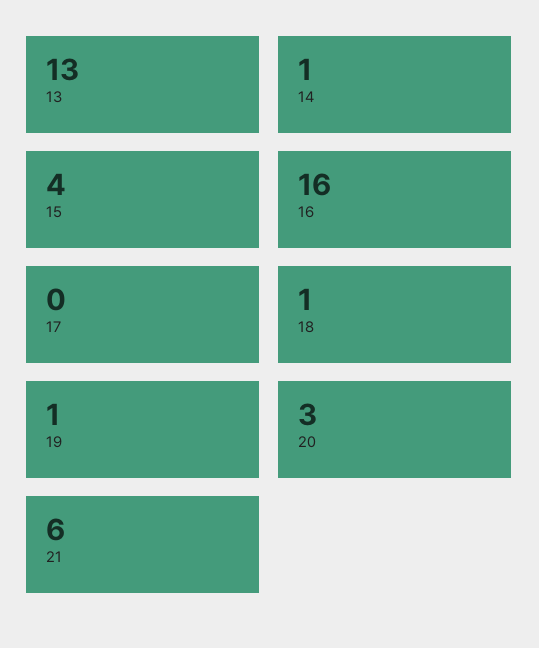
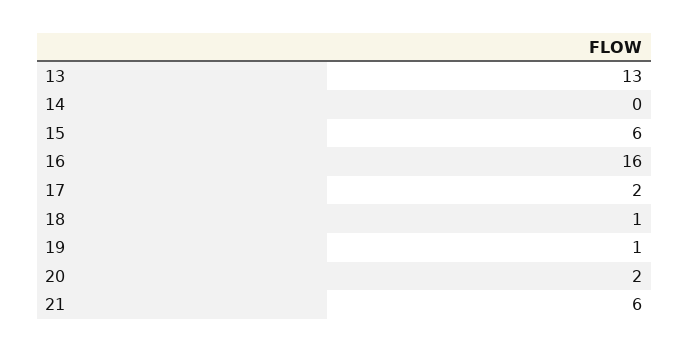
  {
    "13": 13,
-   "14": 1,
+   "14": 0,
-   "15": 4,
+   "15": 6,
    "16": 16,
-   "17": 0,
+   "17": 2,
    "18": 1,
    "19": 1,
-   "20": 3,
+   "20": 2,
    "21": 6
  }

